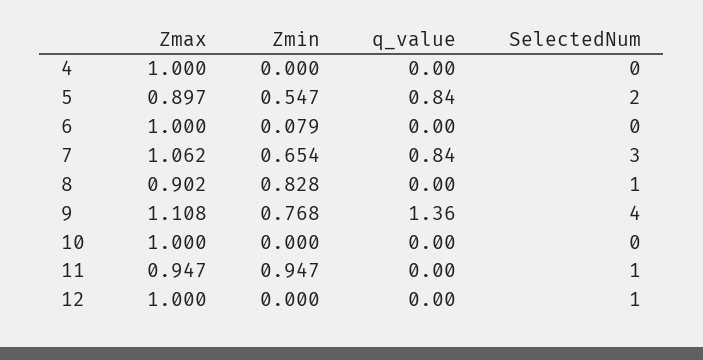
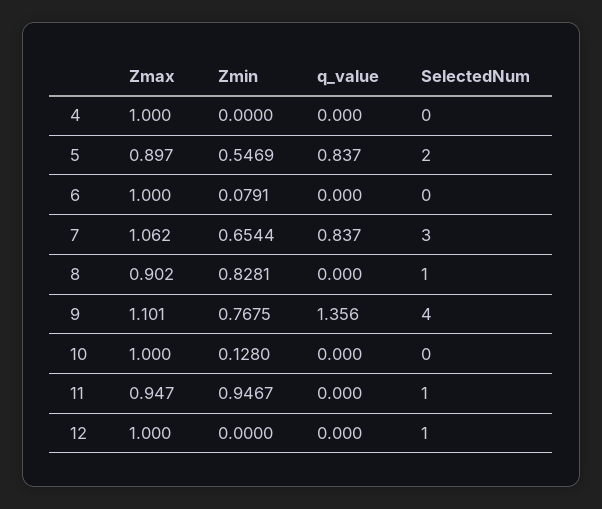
  {
    "Zmax": {
      "4": 1,
      "5": 0.897,
      "6": 1,
      "7": 1.062,
      "8": 0.902,
-     "9": 1.108,
+     "9": 1.101,
      "10": 1,
      "11": 0.947,
      "12": 1
    },
    "Zmin": {
      "4": 0,
      "5": 0.5469,
      "6": 0.0791,
      "7": 0.6544,
      "8": 0.8281,
      "9": 0.7675,
-     "10": 0,
+     "10": 0.128,
      "11": 0.9467,
      "12": 0
    },
    "q_value": {
      "4": 0,
      "5": 0.837,
      "6": 0,
      "7": 0.837,
      "8": 0,
      "9": 1.356,
      "10": 0,
      "11": 0,
      "12": 0
    },
    "SelectedNum": {
      "4": 0,
      "5": 2,
      "6": 0,
      "7": 3,
      "8": 1,
      "9": 4,
      "10": 0,
      "11": 1,
      "12": 1
    }
  }

